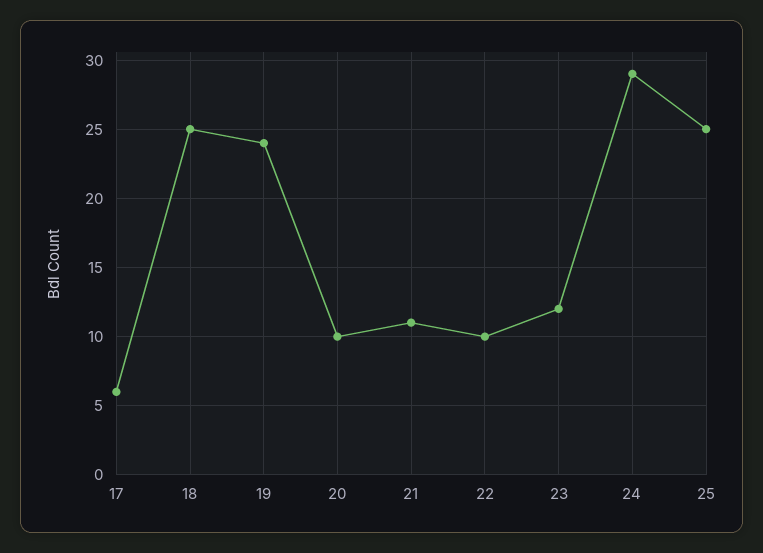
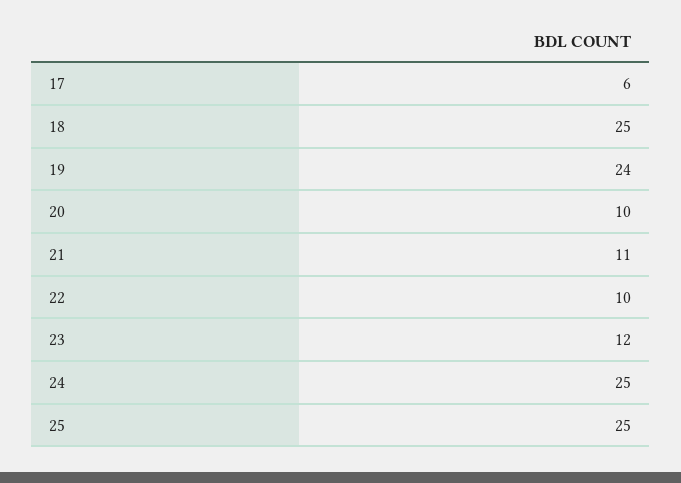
  {
    "17": 6,
    "18": 25,
    "19": 24,
    "20": 10,
    "21": 11,
    "22": 10,
    "23": 12,
-   "24": 29,
+   "24": 25,
    "25": 25
  }

